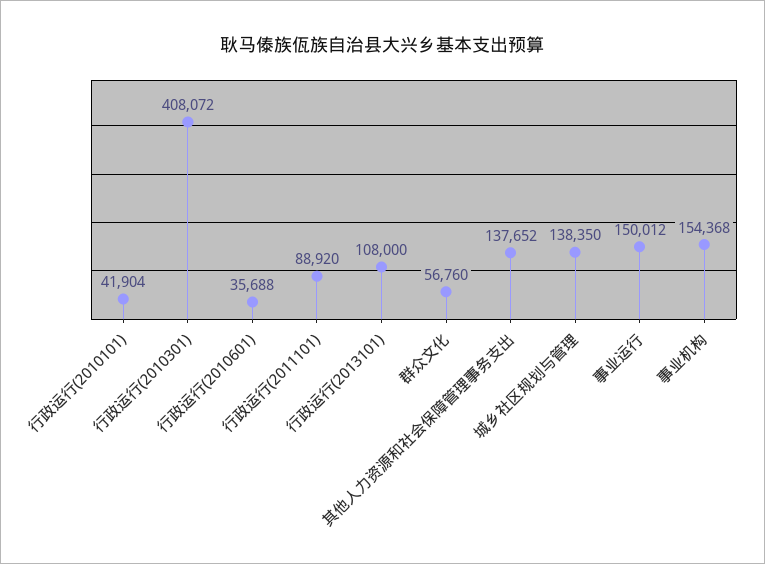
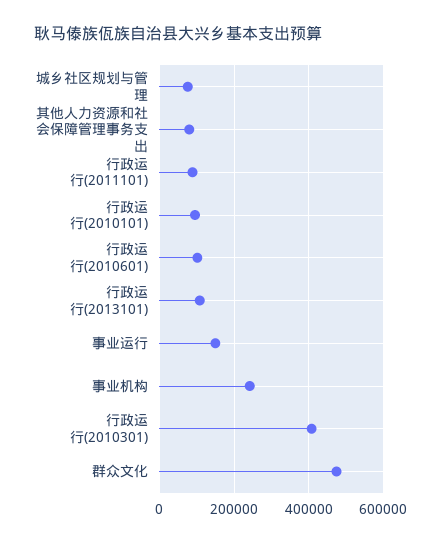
  {
-   "行政运行(2010101)": 41904,
+   "行政运行(2010101)": 100000,
    "行政运行(2010301)": 408072,
-   "行政运行(2010601)": 35688,
+   "行政运行(2010601)": 100000,
    "行政运行(2011101)": 88920,
    "行政运行(2013101)": 108000,
-   "群众文化": 56760,
+   "群众文化": 480000,
-   "其他人力资源和社会保障管理事务支出": 137652,
+   "其他人力资源和社会保障管理事务支出": 80000,
-   "城乡社区规划与管理": 138350,
+   "城乡社区规划与管理": 80000,
    "事业运行": 150012,
-   "事业机构": 154368
+   "事业机构": 240000
  }

